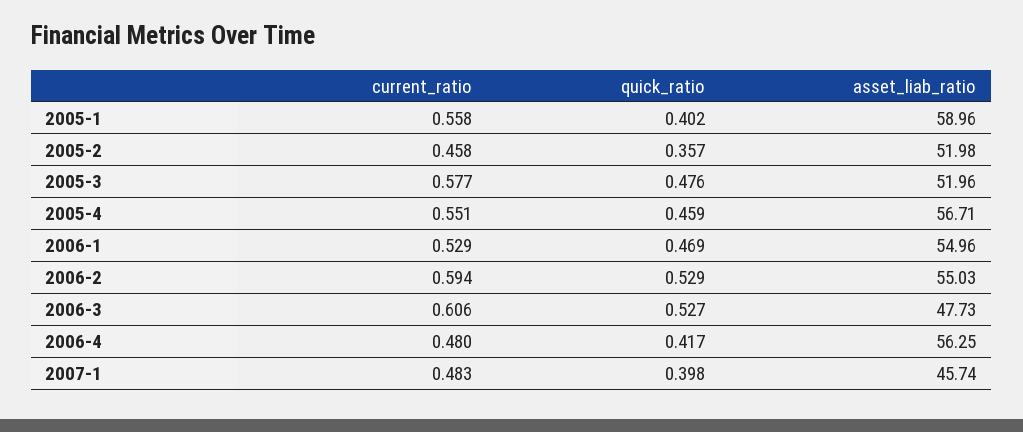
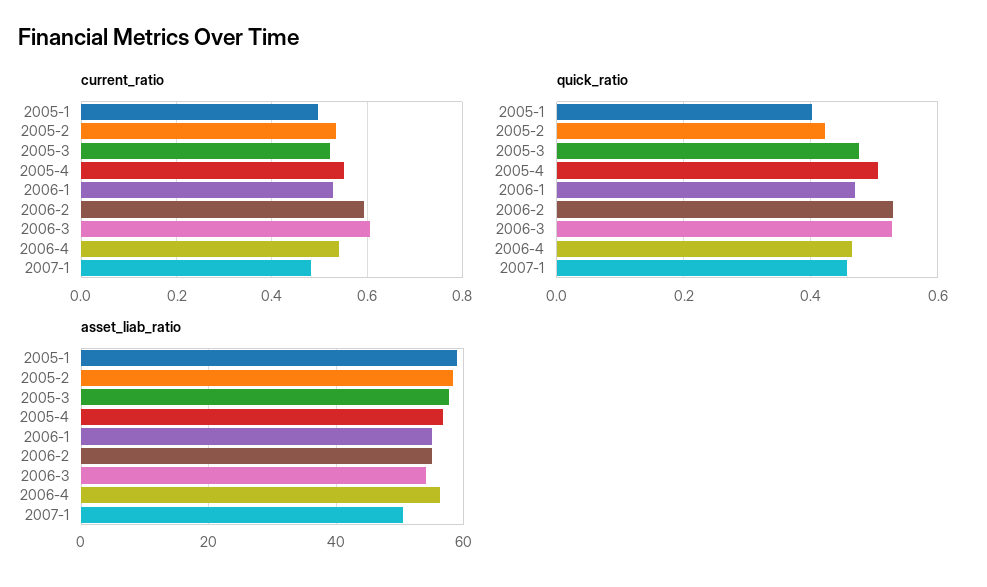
  {
    "current_ratio": {
-     "2005-1": 0.558,
+     "2005-1": 0.5,
-     "2005-2": 0.458,
+     "2005-2": 0.54,
-     "2005-3": 0.577,
+     "2005-3": 0.52,
      "2005-4": 0.551,
      "2006-1": 0.529,
      "2006-2": 0.594,
      "2006-3": 0.606,
-     "2006-4": 0.48,
+     "2006-4": 0.54,
      "2007-1": 0.483
    },
    "quick_ratio": {
      "2005-1": 0.402,
-     "2005-2": 0.357,
+     "2005-2": 0.42,
      "2005-3": 0.476,
-     "2005-4": 0.459,
+     "2005-4": 0.5,
      "2006-1": 0.469,
      "2006-2": 0.529,
      "2006-3": 0.527,
-     "2006-4": 0.417,
+     "2006-4": 0.46,
-     "2007-1": 0.398
+     "2007-1": 0.46
    },
    "asset_liab_ratio": {
      "2005-1": 58.96,
-     "2005-2": 51.98,
+     "2005-2": 58,
-     "2005-3": 51.96,
+     "2005-3": 58,
      "2005-4": 56.71,
      "2006-1": 54.96,
      "2006-2": 55.03,
-     "2006-3": 47.73,
+     "2006-3": 54,
      "2006-4": 56.25,
-     "2007-1": 45.74
+     "2007-1": 50
    }
  }

